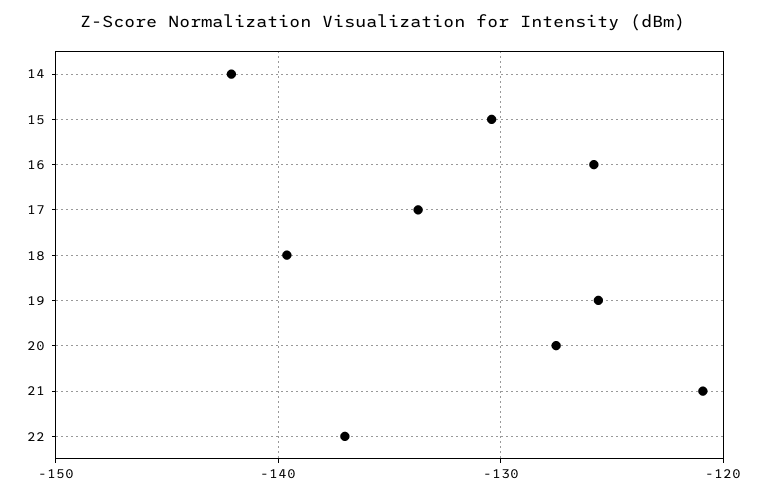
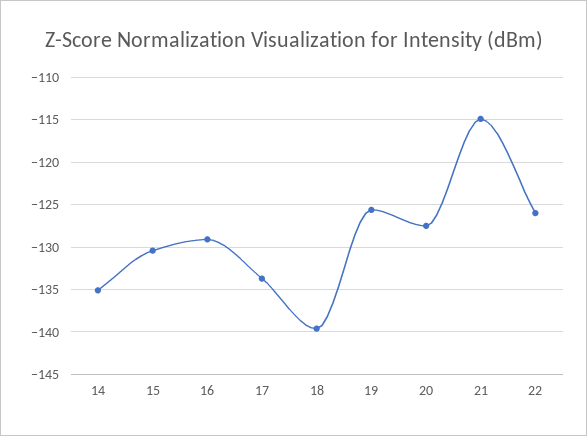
  {
-   "14": -142,
+   "14": -135,
    "15": -130,
-   "16": -126,
+   "16": -129,
    "17": -134,
    "18": -140,
    "19": -126,
    "20": -128,
-   "21": -121,
+   "21": -115,
-   "22": -137
+   "22": -126
  }

